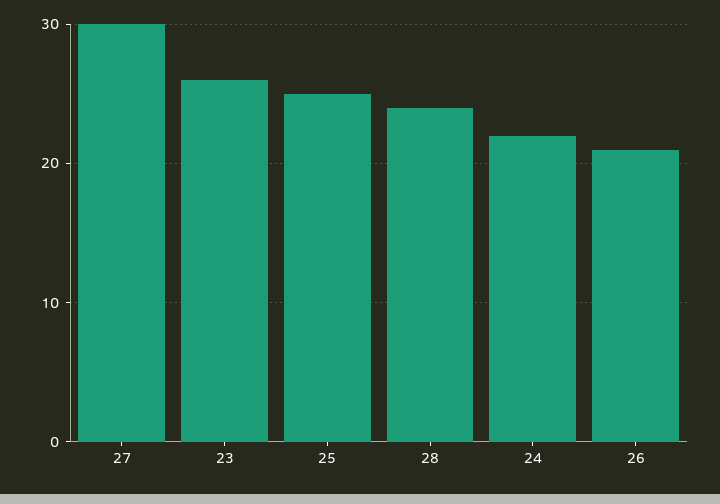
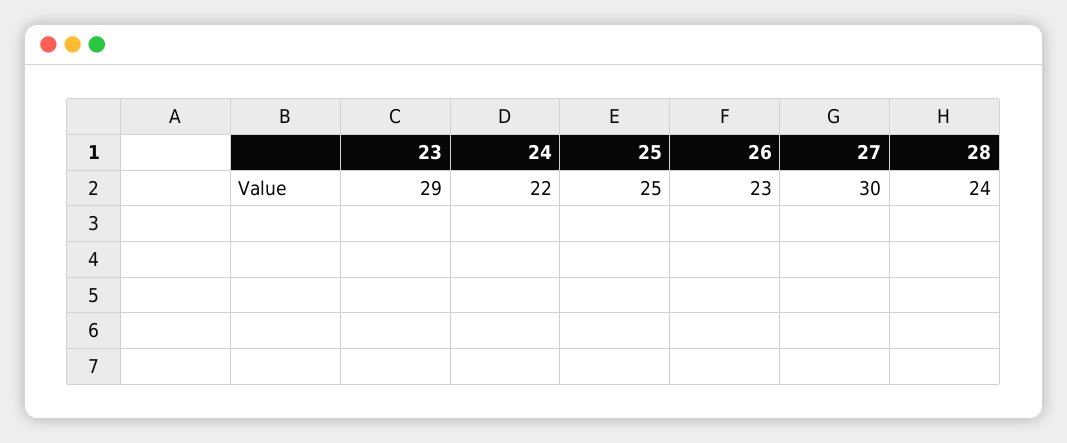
  {
    "27": 30,
-   "23": 26,
+   "23": 29,
    "25": 25,
    "28": 24,
    "24": 22,
-   "26": 21
+   "26": 23
  }

